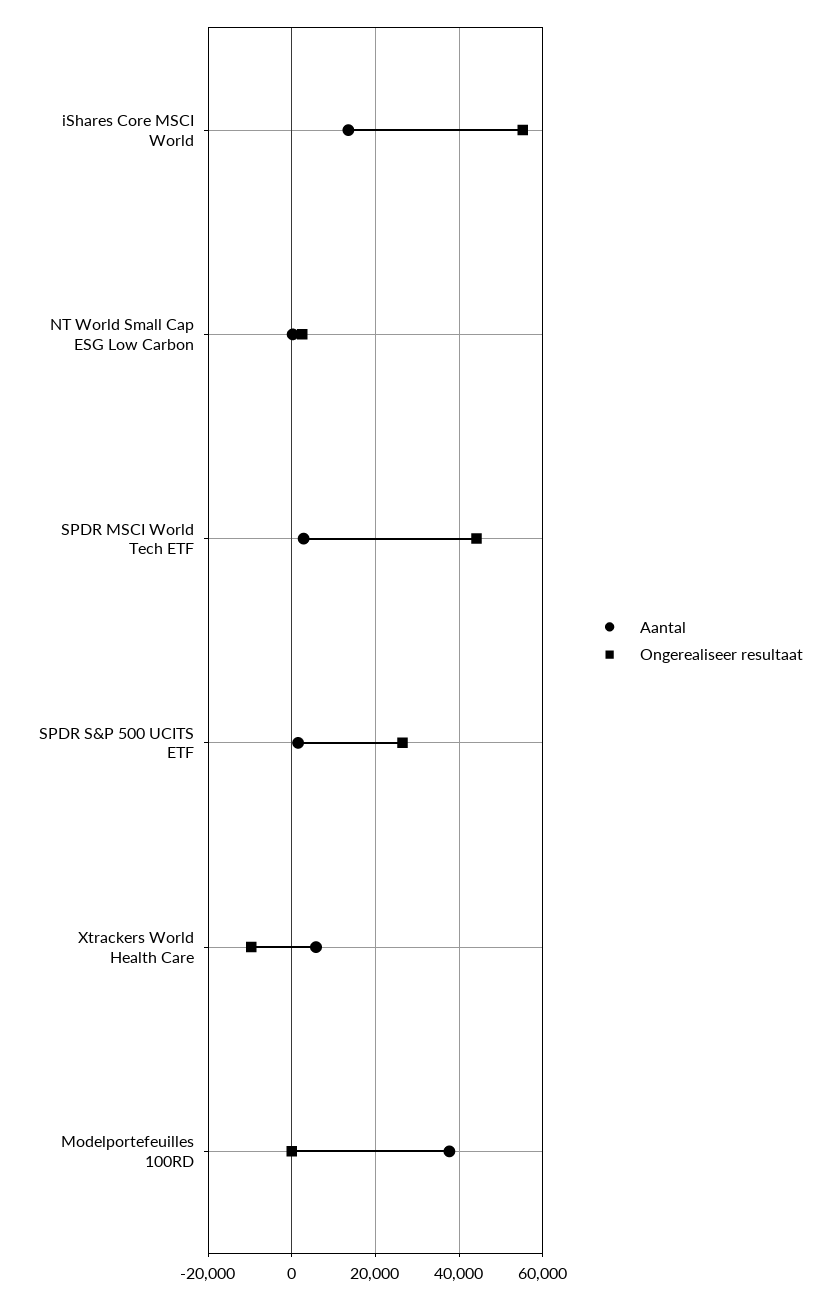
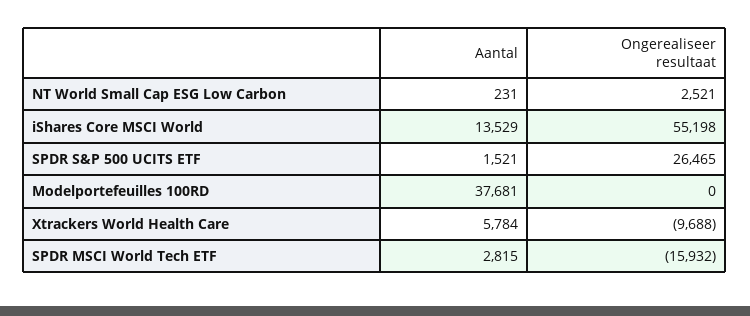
  {
    "Aantal": {
      "iShares Core MSCI World": 13529,
      "NT World Small Cap ESG Low Carbon": 231,
      "SPDR MSCI World Tech ETF": 2815,
      "SPDR S&P 500 UCITS ETF": 1521,
      "Xtrackers World Health Care": 5784,
      "Modelportefeuilles 100RD": 37681
    },
    "Ongerealiseer resultaat": {
      "iShares Core MSCI World": 55198,
      "NT World Small Cap ESG Low Carbon": 2521,
-     "SPDR MSCI World Tech ETF": 44000,
+     "SPDR MSCI World Tech ETF": -15932,
      "SPDR S&P 500 UCITS ETF": 26465,
      "Xtrackers World Health Care": -9688,
      "Modelportefeuilles 100RD": 0
    }
  }

